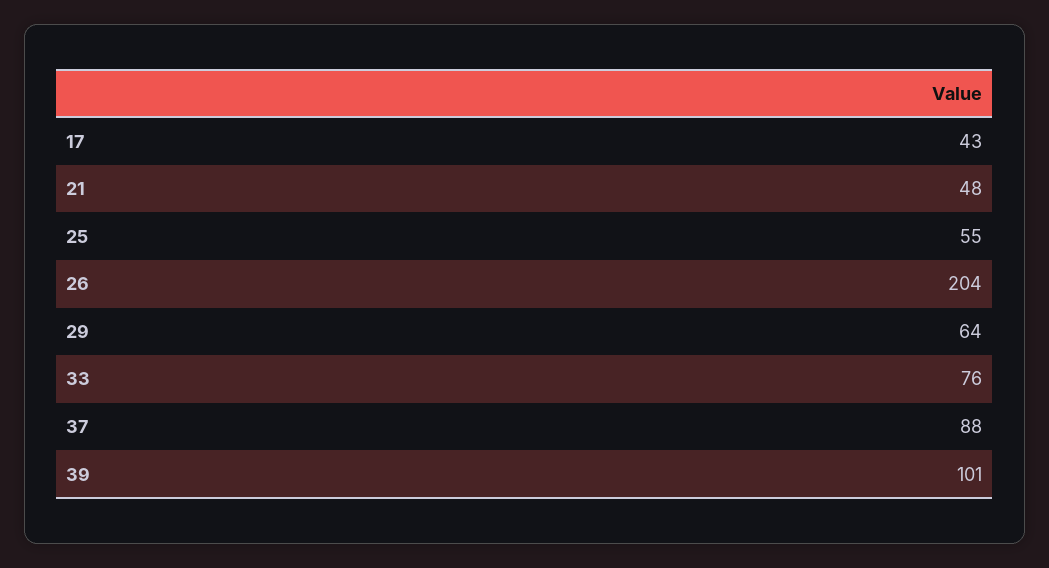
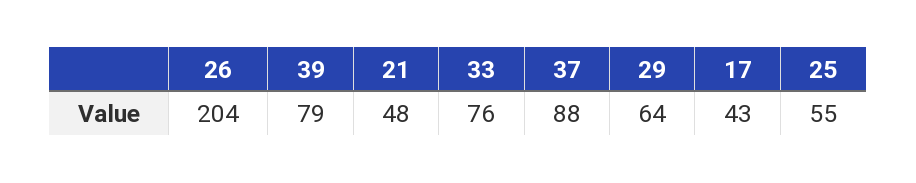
  {
    "17": 43,
    "21": 48,
    "25": 55,
    "26": 204,
    "29": 64,
    "33": 76,
    "37": 88,
-   "39": 101
+   "39": 79
  }

